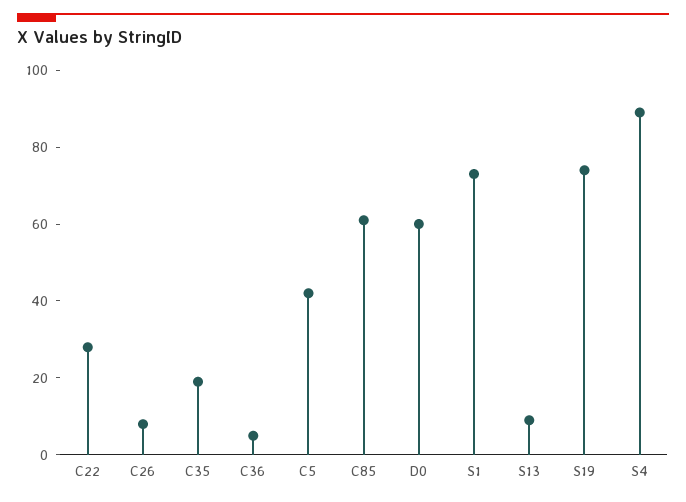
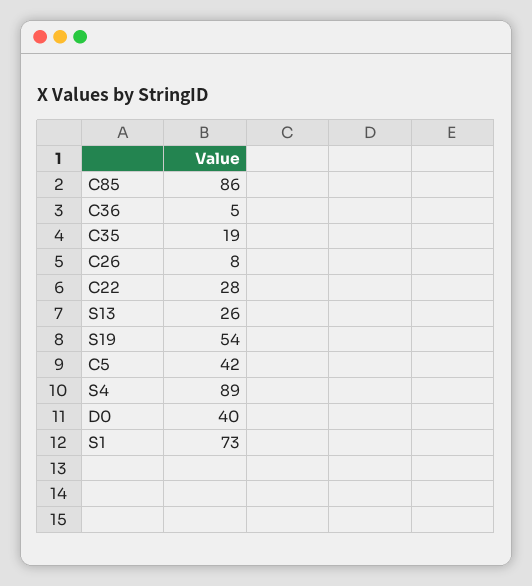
  {
    "C22": 28,
    "C26": 8,
    "C35": 19,
    "C36": 5,
    "C5": 42,
-   "C85": 60,
+   "C85": 86,
-   "D0": 60,
+   "D0": 40,
    "S1": 73,
-   "S13": 10,
+   "S13": 26,
-   "S19": 75,
+   "S19": 54,
    "S4": 89
  }

